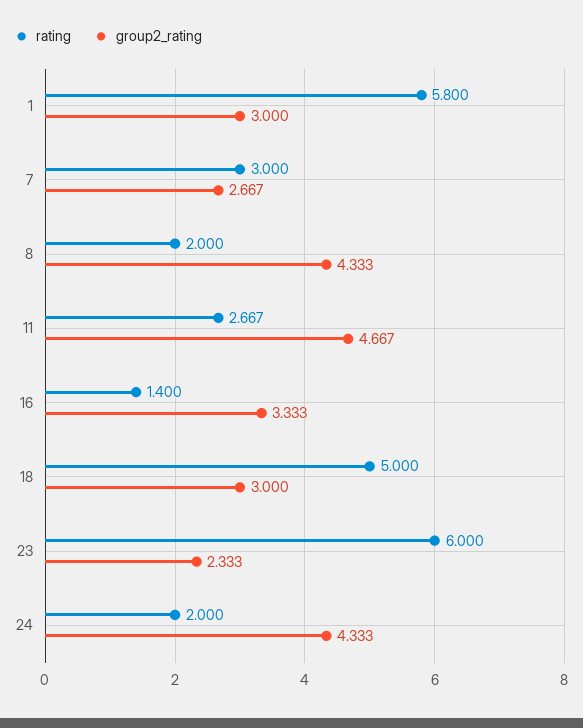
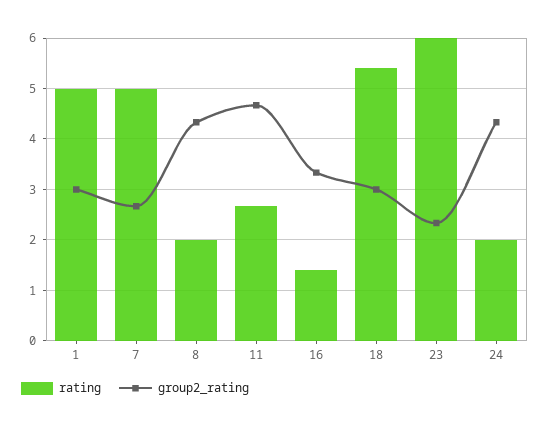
  {
    "rating": {
-     "1": 5.8,
+     "1": 5,
-     "7": 3,
+     "7": 5,
      "8": 2,
      "11": 2.667,
      "16": 1.4,
-     "18": 5,
+     "18": 5.4,
      "23": 6,
      "24": 2
    },
    "group2_rating": {
      "1": 3,
      "7": 2.667,
      "8": 4.333,
      "11": 4.667,
      "16": 3.333,
      "18": 3,
      "23": 2.333,
      "24": 4.333
    }
  }

